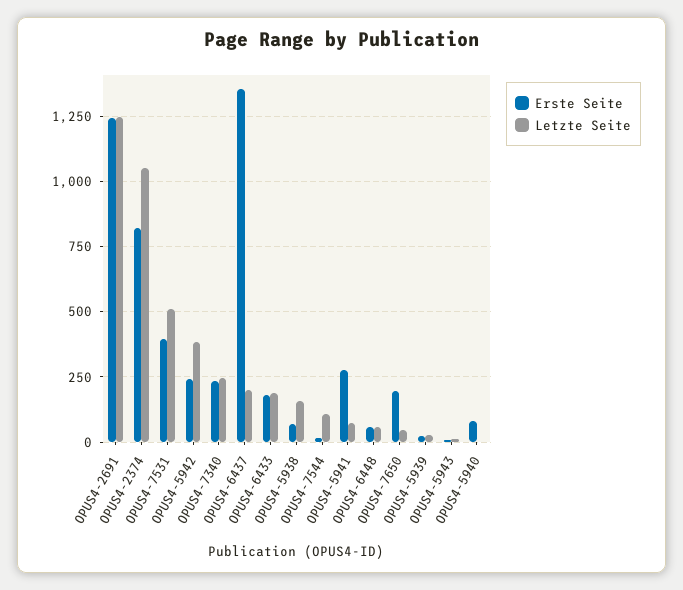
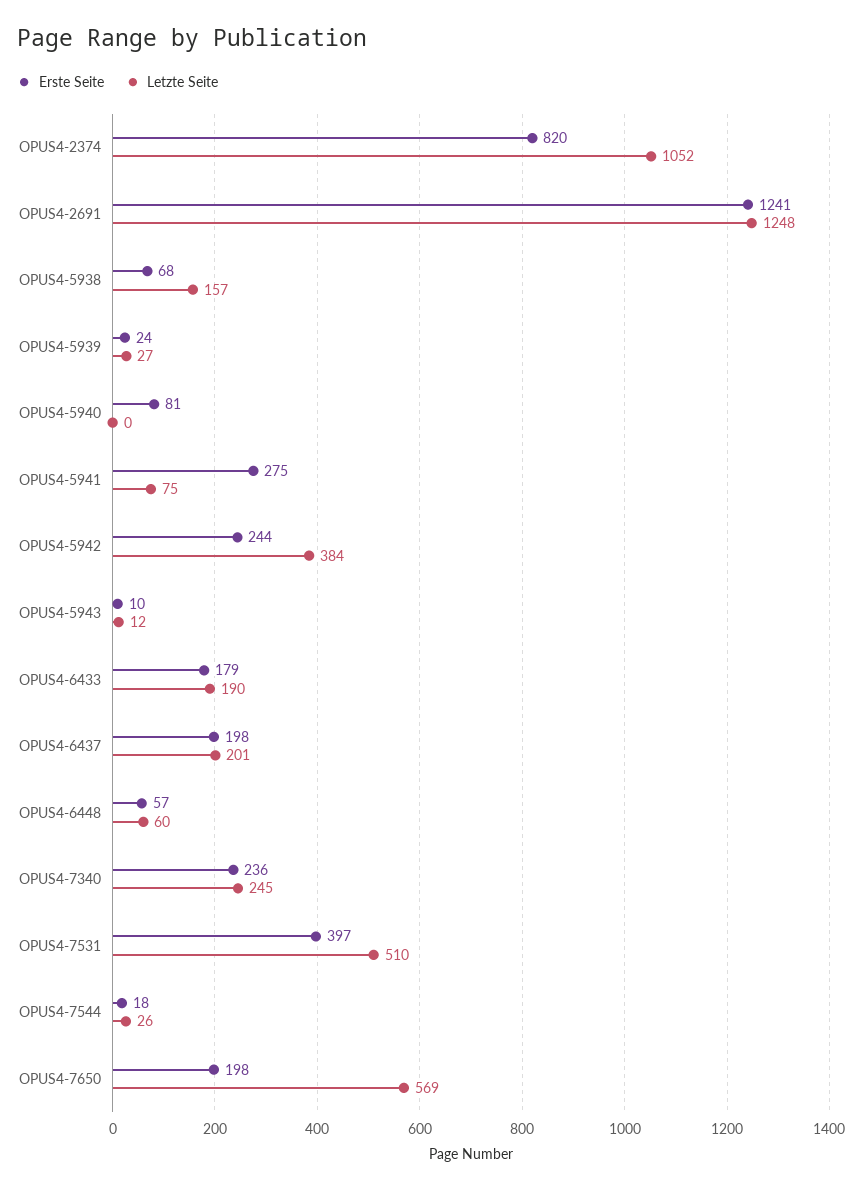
  {
    "Erste Seite": {
      "OPUS4-2691": 1241,
      "OPUS4-2374": 820,
      "OPUS4-7531": 397,
      "OPUS4-5942": 244,
      "OPUS4-7340": 236,
-     "OPUS4-6437": 1350,
+     "OPUS4-6437": 198,
      "OPUS4-6433": 179,
      "OPUS4-5938": 68,
      "OPUS4-7544": 18,
      "OPUS4-5941": 275,
      "OPUS4-6448": 57,
      "OPUS4-7650": 198,
      "OPUS4-5939": 24,
      "OPUS4-5943": 10,
      "OPUS4-5940": 81
    },
    "Letzte Seite": {
      "OPUS4-2691": 1248,
      "OPUS4-2374": 1052,
      "OPUS4-7531": 510,
      "OPUS4-5942": 384,
      "OPUS4-7340": 245,
      "OPUS4-6437": 201,
      "OPUS4-6433": 190,
      "OPUS4-5938": 157,
-     "OPUS4-7544": 100,
+     "OPUS4-7544": 26,
      "OPUS4-5941": 75,
      "OPUS4-6448": 60,
-     "OPUS4-7650": 50,
+     "OPUS4-7650": 569,
      "OPUS4-5939": 27,
      "OPUS4-5943": 12,
      "OPUS4-5940": 0
    }
  }

